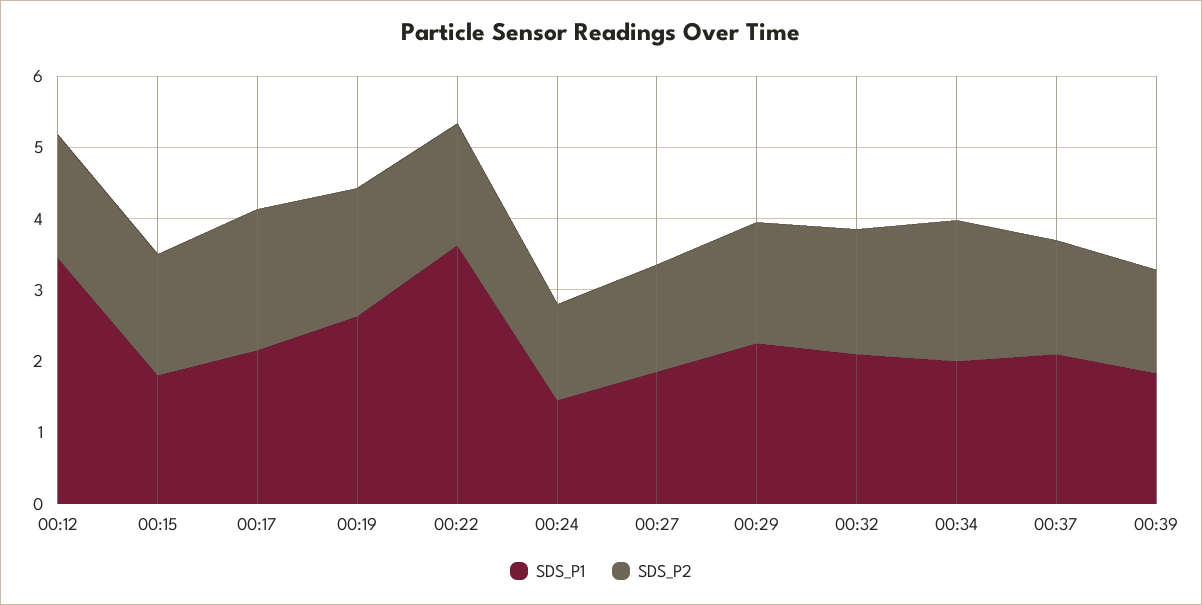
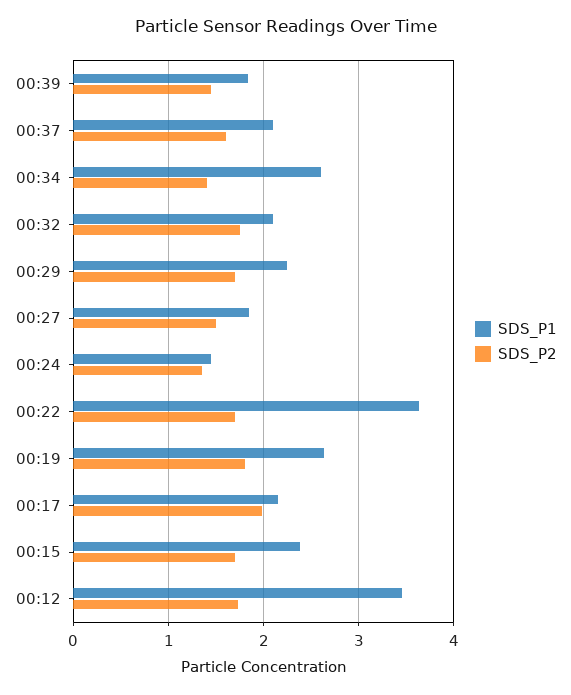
  {
    "SDS_P1": {
      "00:12": 3.5,
-     "00:15": 1.8,
+     "00:15": 2.4,
      "00:17": 2.2,
      "00:19": 2.6,
      "00:22": 3.6,
      "00:24": 1.5,
      "00:27": 1.9,
      "00:29": 2.3,
      "00:32": 2.1,
-     "00:34": 2,
+     "00:34": 2.6,
      "00:37": 2.1,
      "00:39": 1.8
    },
    "SDS_P2": {
      "00:12": 1.7,
      "00:15": 1.7,
      "00:17": 2,
      "00:19": 1.8,
      "00:22": 1.7,
      "00:24": 1.4,
      "00:27": 1.5,
      "00:29": 1.7,
      "00:32": 1.8,
-     "00:34": 2,
+     "00:34": 1.4,
      "00:37": 1.6,
      "00:39": 1.5
    }
  }

